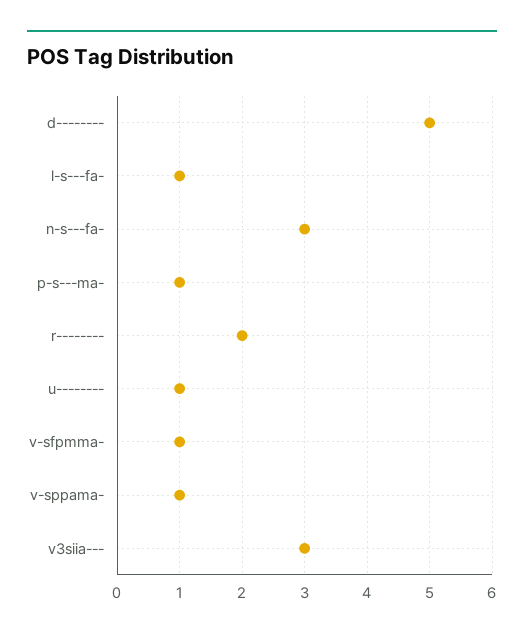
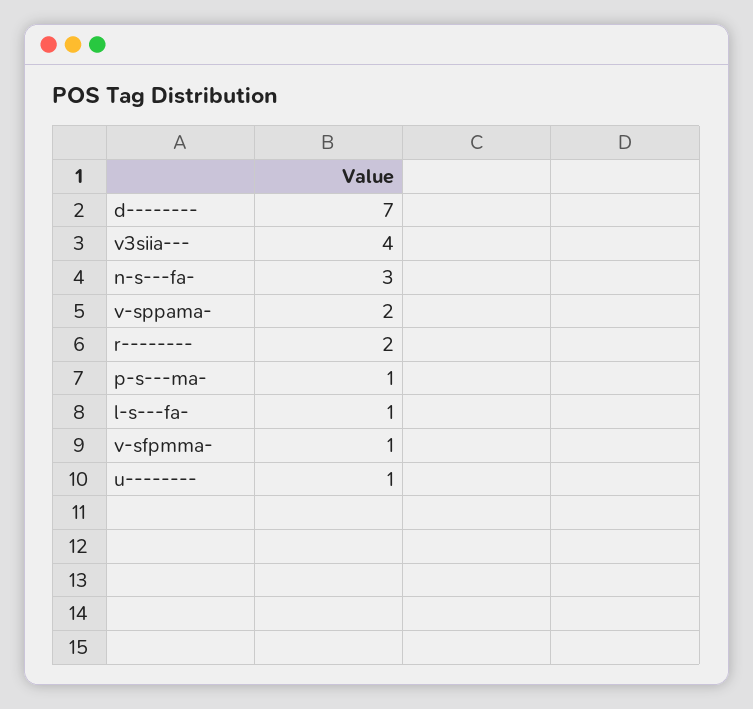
  {
-   "d--------": 5,
+   "d--------": 7,
    "l-s---fa-": 1,
    "n-s---fa-": 3,
    "p-s---ma-": 1,
    "r--------": 2,
    "u--------": 1,
    "v-sfpmma-": 1,
-   "v-sppama-": 1,
+   "v-sppama-": 2,
-   "v3siia---": 3
+   "v3siia---": 4
  }

